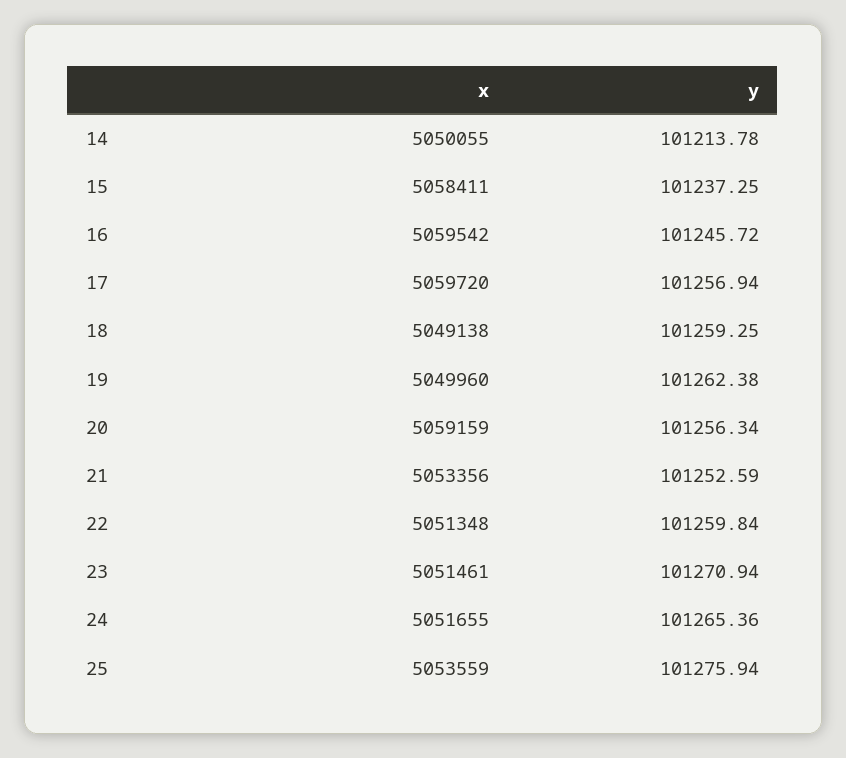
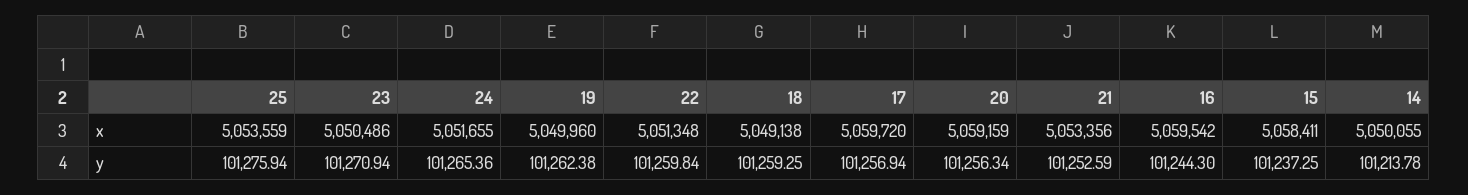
  {
    "x": {
      "14": 5050055,
      "15": 5058411,
      "16": 5059542,
      "17": 5059720,
      "18": 5049138,
      "19": 5049960,
      "20": 5059159,
      "21": 5053356,
      "22": 5051348,
-     "23": 5051461,
+     "23": 5050486,
      "24": 5051655,
      "25": 5053559
    },
    "y": {
      "14": 101213.78,
      "15": 101237.25,
-     "16": 101245.72,
+     "16": 101244.3,
      "17": 101256.94,
      "18": 101259.25,
      "19": 101262.38,
      "20": 101256.34,
      "21": 101252.59,
      "22": 101259.84,
      "23": 101270.94,
      "24": 101265.36,
      "25": 101275.94
    }
  }

